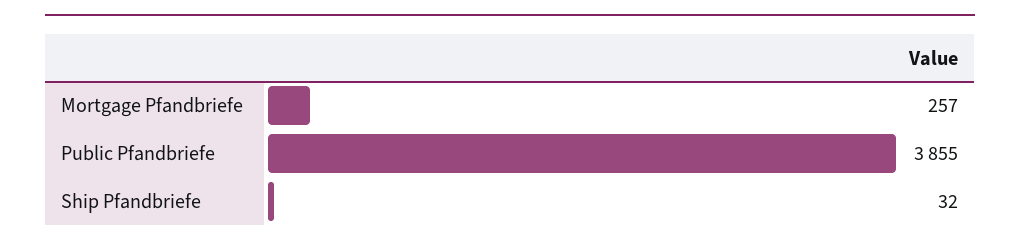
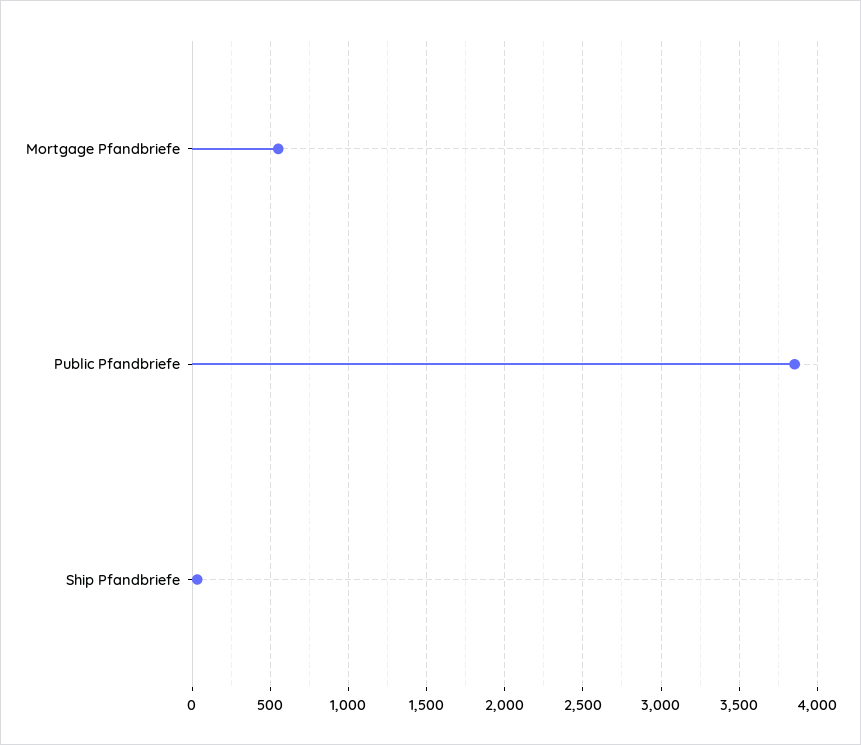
  {
-   "Mortgage Pfandbriefe": 257,
+   "Mortgage Pfandbriefe": 550,
    "Public Pfandbriefe": 3855,
    "Ship Pfandbriefe": 32
  }

